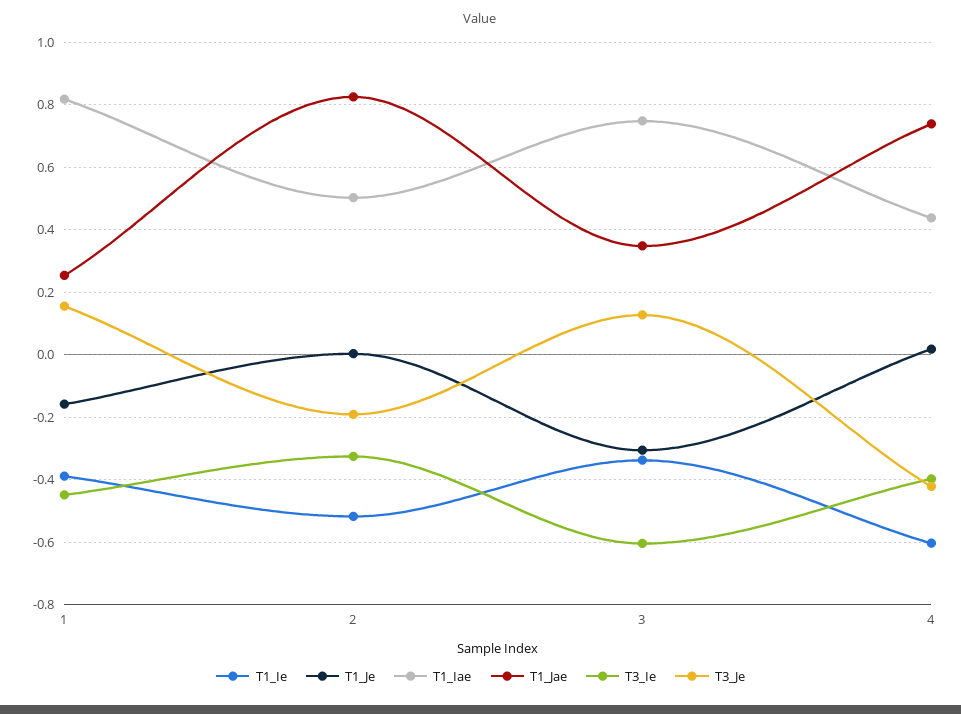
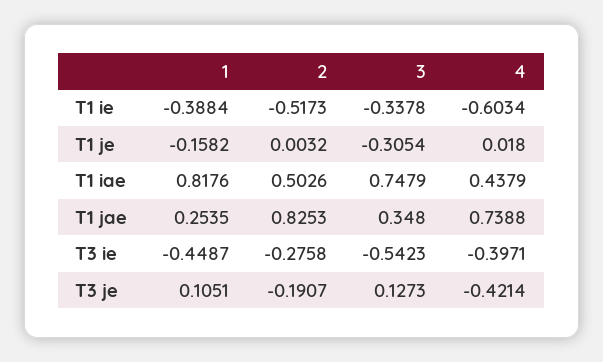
  {
    "T1_Ie": {
      "1": -0.3884,
      "2": -0.5173,
      "3": -0.3378,
      "4": -0.6034
    },
    "T1_Je": {
      "1": -0.1582,
      "2": 0.0032,
      "3": -0.3054,
      "4": 0.018
    },
    "T1_Iae": {
      "1": 0.8176,
      "2": 0.5026,
      "3": 0.7479,
      "4": 0.4379
    },
    "T1_Jae": {
      "1": 0.2535,
      "2": 0.8253,
      "3": 0.348,
      "4": 0.7388
    },
    "T3_Ie": {
      "1": -0.4487,
-     "2": -0.32,
+     "2": -0.2758,
-     "3": -0.6,
+     "3": -0.5423,
      "4": -0.3971
    },
    "T3_Je": {
-     "1": 0.16,
+     "1": 0.1051,
      "2": -0.1907,
      "3": 0.1273,
      "4": -0.4214
    }
  }

